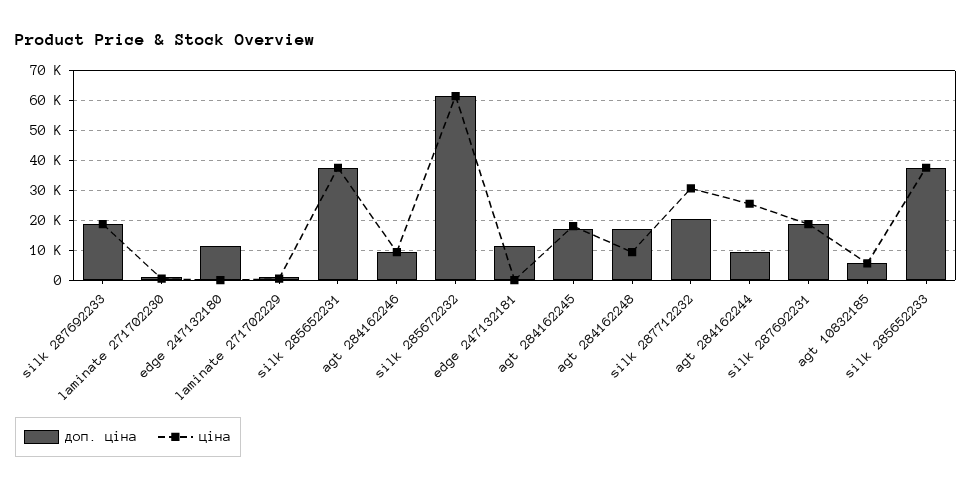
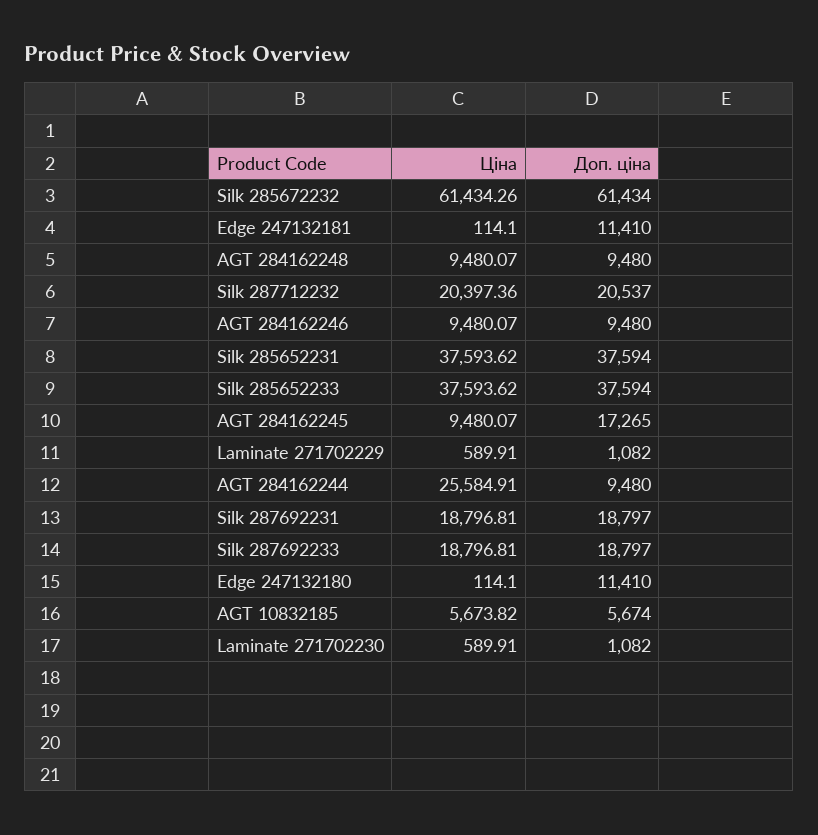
  {
    "доп. ціна": {
      "silk 287692233": 18797,
      "laminate 271702230": 1082,
      "edge 247132180": 11410,
      "laminate 271702229": 1082,
      "silk 285652231": 37594,
      "agt 284162246": 9480,
      "silk 285672232": 61434,
      "edge 247132181": 11410,
      "agt 284162245": 17265,
-     "agt 284162248": 17500,
+     "agt 284162248": 9480,
      "silk 287712232": 20537,
      "agt 284162244": 9480,
      "silk 287692231": 18797,
      "agt 10832185": 5674,
      "silk 285652233": 37594
    },
    "ціна": {
      "silk 287692233": 18796.81,
      "laminate 271702230": 589.91,
      "edge 247132180": 114.1,
      "laminate 271702229": 589.91,
      "silk 285652231": 37593.62,
      "agt 284162246": 9480.07,
      "silk 285672232": 61434.26,
      "edge 247132181": 114.1,
-     "agt 284162245": 17500,
+     "agt 284162245": 9480.07,
      "agt 284162248": 9480.07,
-     "silk 287712232": 30000,
+     "silk 287712232": 20397.36,
      "agt 284162244": 25584.91,
      "silk 287692231": 18796.81,
      "agt 10832185": 5673.82,
      "silk 285652233": 37593.62
    }
  }

